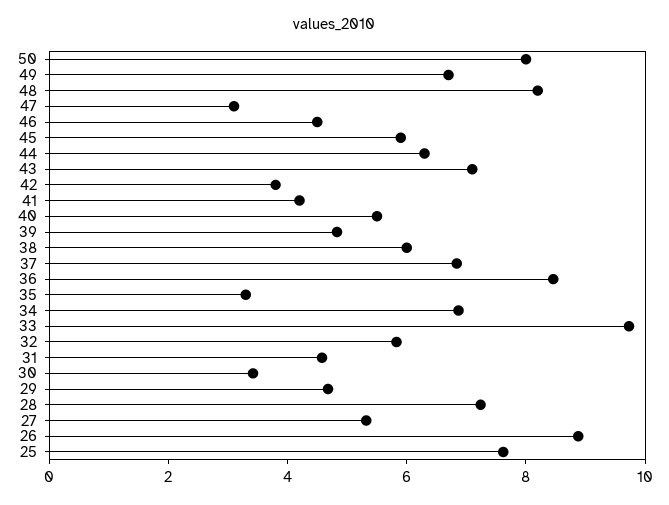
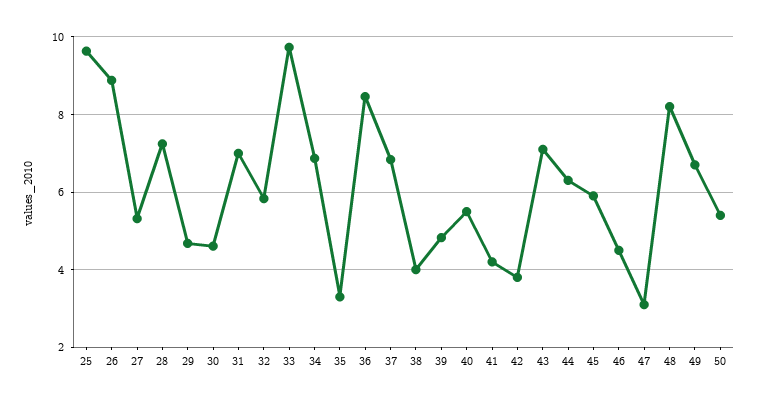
  {
-   "50": 8,
+   "50": 5.4,
    "49": 6.8,
    "48": 8.2,
    "47": 3.2,
    "46": 4.6,
    "45": 6,
    "44": 6.4,
    "43": 7.2,
    "42": 3.8,
    "41": 4.2,
    "40": 5.6,
    "39": 4.8,
-   "38": 6,
+   "38": 4,
    "37": 6.8,
    "36": 8.4,
    "35": 3.4,
    "34": 6.8,
    "33": 9.8,
    "32": 5.8,
-   "31": 4.5,
+   "31": 7,
-   "30": 3.5,
+   "30": 4.6,
    "29": 4.6,
    "28": 7.2,
    "27": 5.4,
    "26": 8.8,
-   "25": 7.5
+   "25": 9.6
  }

